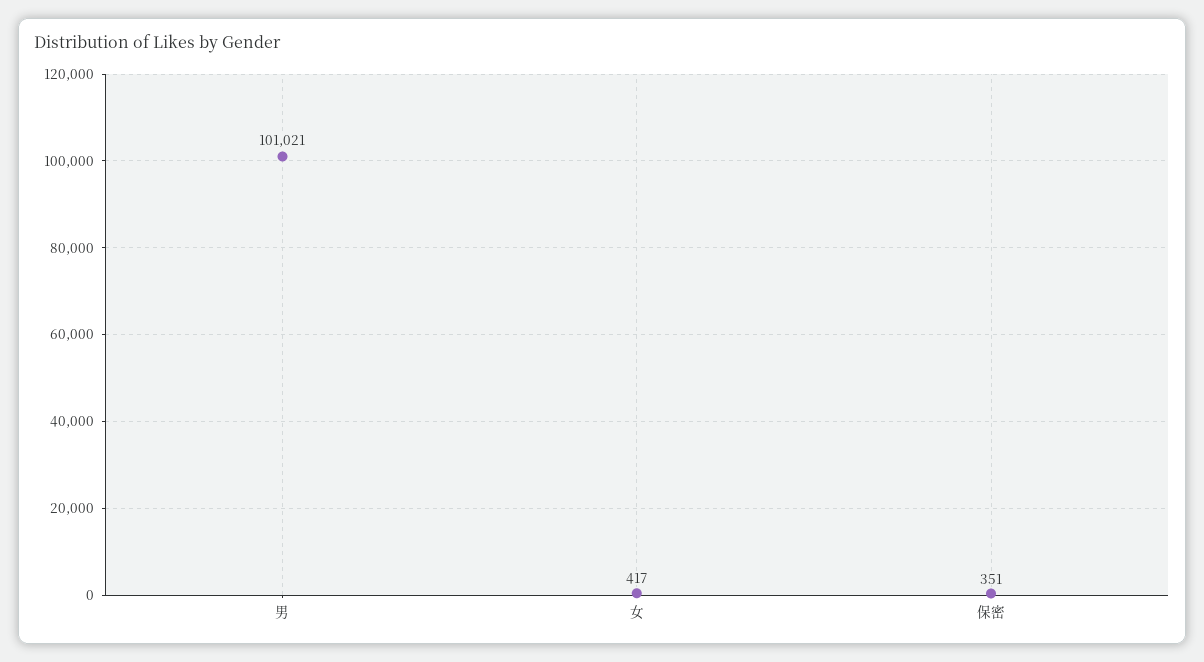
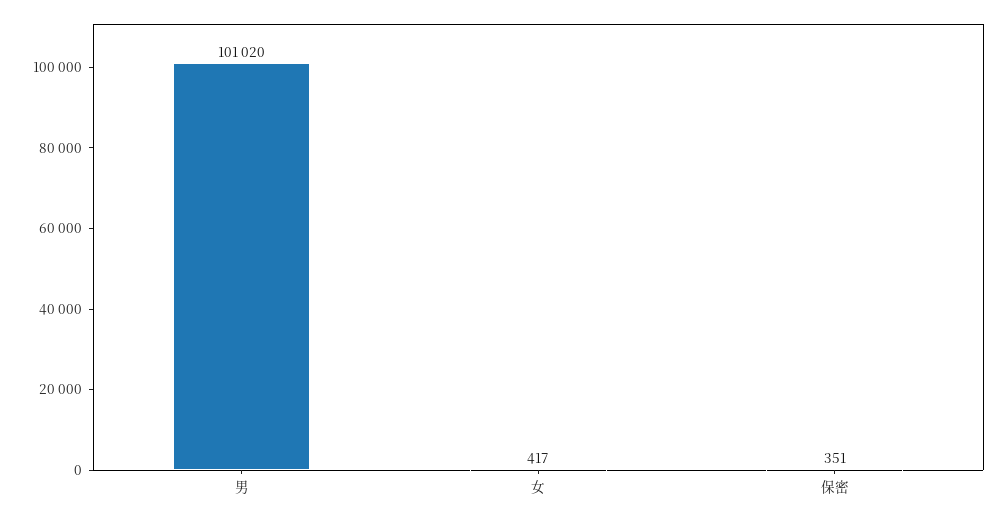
  {
-   "男": 101021,
+   "男": 101020,
    "女": 417,
    "保密": 351
  }

